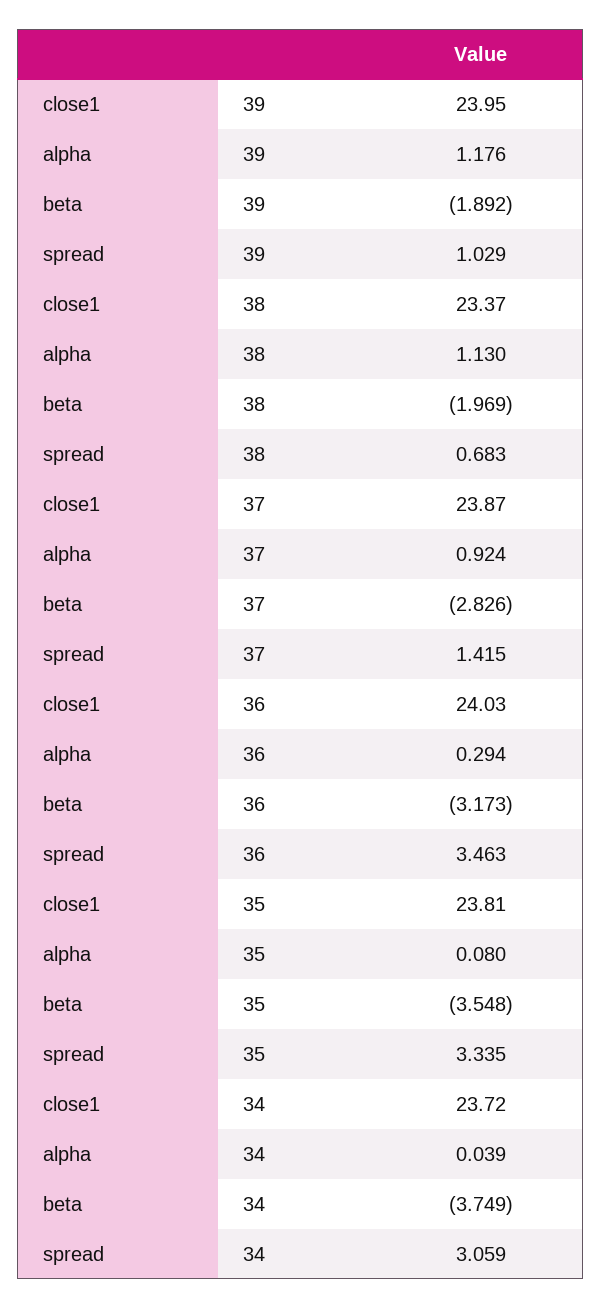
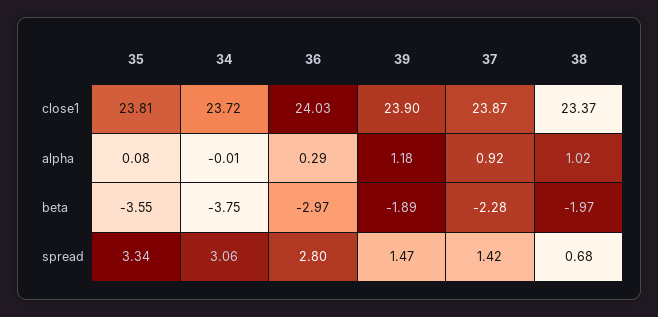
  {
    "close1": {
-     "39": 23.95,
+     "39": 23.9,
      "38": 23.37,
      "37": 23.87,
      "36": 24.03,
      "35": 23.81,
      "34": 23.72
    },
    "alpha": {
      "39": 1.176,
-     "38": 1.13,
+     "38": 1.02,
      "37": 0.924,
      "36": 0.294,
      "35": 0.08,
-     "34": 0.039
+     "34": -0.01
    },
    "beta": {
      "39": -1.892,
      "38": -1.969,
-     "37": -2.826,
+     "37": -2.28,
-     "36": -3.173,
+     "36": -2.97,
      "35": -3.548,
      "34": -3.749
    },
    "spread": {
-     "39": 1.029,
+     "39": 1.47,
      "38": 0.683,
      "37": 1.415,
-     "36": 3.463,
+     "36": 2.8,
      "35": 3.335,
      "34": 3.059
    }
  }

